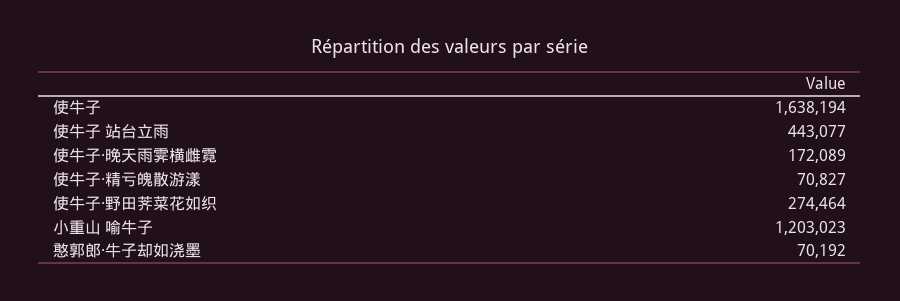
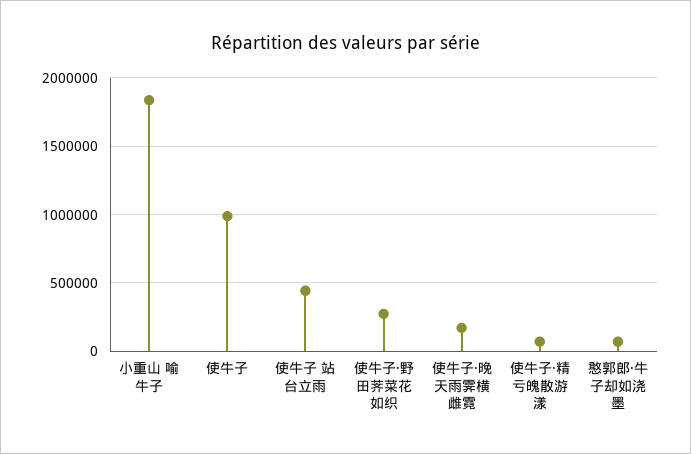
  {
-   "使牛子": 1638194,
+   "使牛子": 1000000,
    "使牛子 站台立雨": 443077,
    "使牛子·晚天雨霁横雌霓": 172089,
    "使牛子·精亏魄散游漾": 70827,
    "使牛子·野田荠菜花如织": 274464,
-   "小重山 喻牛子": 1203023,
+   "小重山 喻牛子": 1850000,
    "憨郭郎·牛子却如浇墨": 70192
  }

